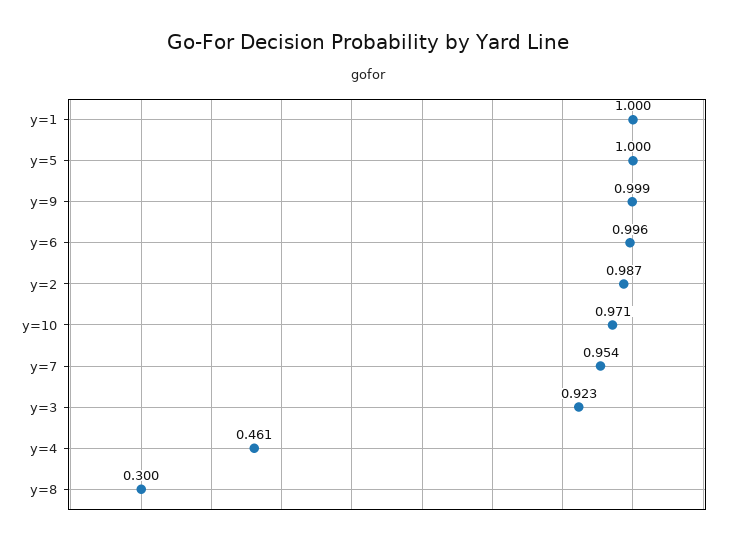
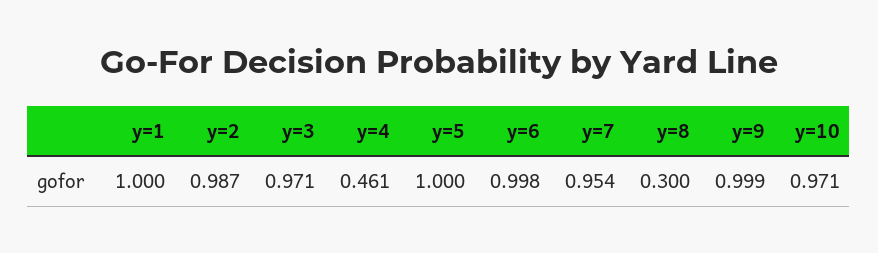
  {
    "y=1": 1,
    "y=5": 1,
    "y=9": 0.999,
-   "y=6": 0.996,
+   "y=6": 0.998,
    "y=2": 0.987,
    "y=10": 0.971,
    "y=7": 0.954,
-   "y=3": 0.923,
+   "y=3": 0.971,
    "y=4": 0.461,
    "y=8": 0.3
  }

